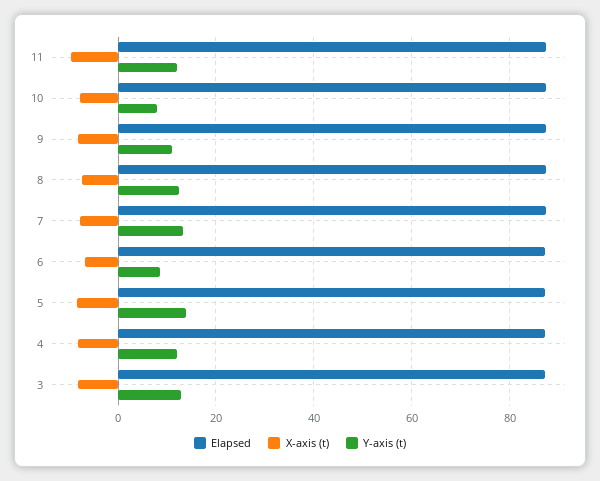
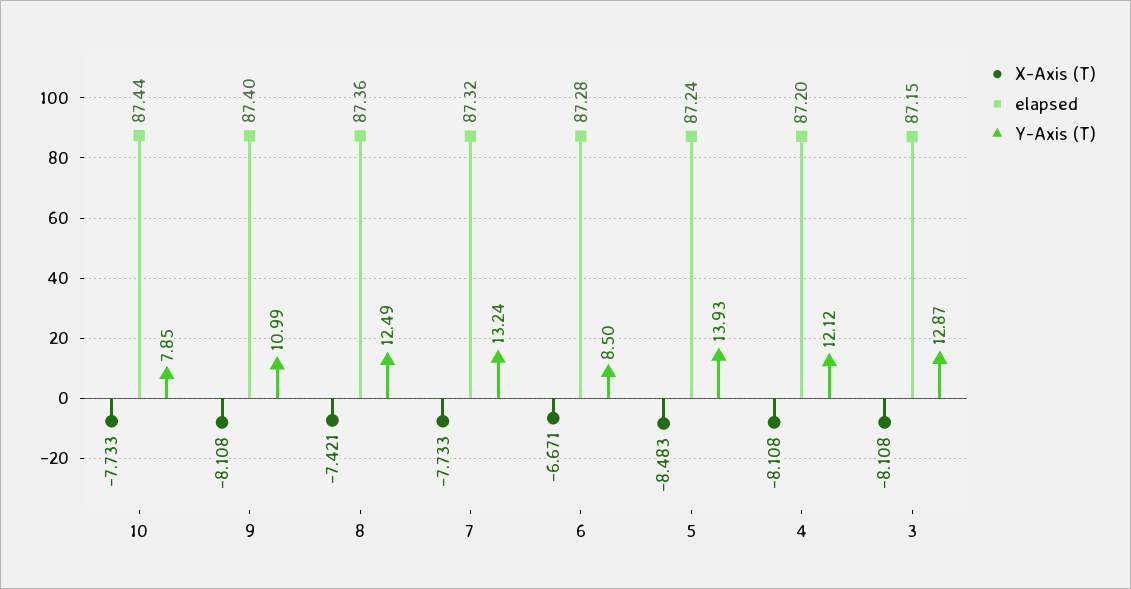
  {
    "Elapsed": {
-     "11": 88,
      "10": 87.44,
      "9": 87.4,
      "8": 87.36,
      "7": 87.32,
      "6": 87.28,
      "5": 87.24,
      "4": 87.2,
      "3": 87.15
    },
    "X-axis (t)": {
-     "11": -10,
      "10": -7.733,
      "9": -8.108,
      "8": -7.421,
      "7": -7.733,
      "6": -6.671,
      "5": -8.483,
      "4": -8.108,
      "3": -8.108
    },
    "Y-axis (t)": {
-     "11": 12,
      "10": 7.85,
      "9": 10.99,
      "8": 12.49,
      "7": 13.24,
      "6": 8.5,
      "5": 13.93,
      "4": 12.12,
      "3": 12.87
    }
  }

